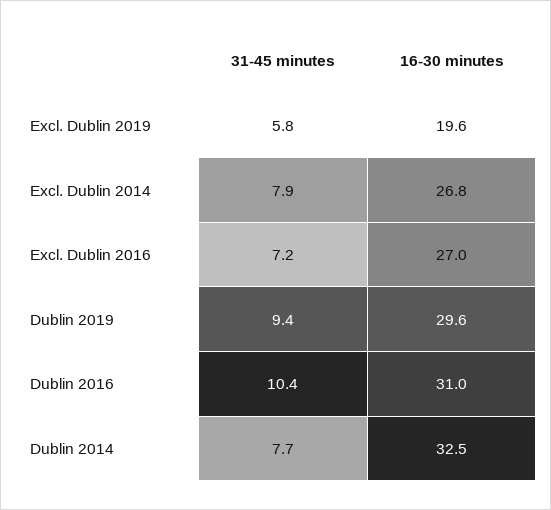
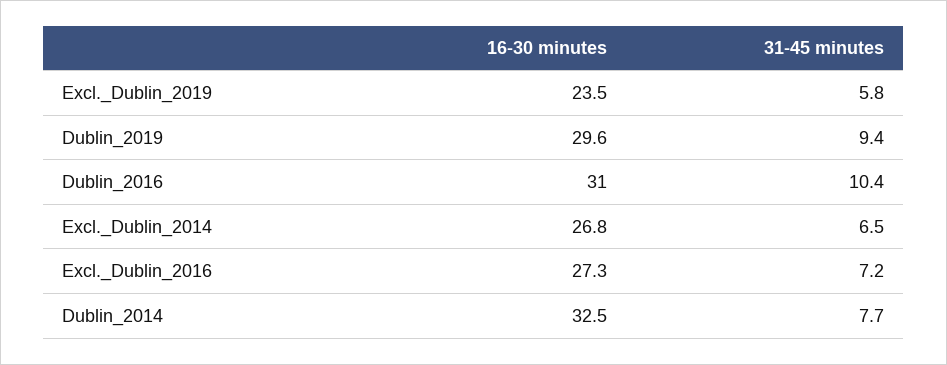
  {
    "31-45 minutes": {
      "Excl. Dublin 2019": 5.8,
-     "Excl. Dublin 2014": 7.9,
+     "Excl. Dublin 2014": 6.5,
      "Excl. Dublin 2016": 7.2,
      "Dublin 2019": 9.4,
      "Dublin 2016": 10.4,
      "Dublin 2014": 7.7
    },
    "16-30 minutes": {
-     "Excl. Dublin 2019": 19.6,
+     "Excl. Dublin 2019": 23.5,
      "Excl. Dublin 2014": 26.8,
-     "Excl. Dublin 2016": 27,
+     "Excl. Dublin 2016": 27.3,
      "Dublin 2019": 29.6,
      "Dublin 2016": 31,
      "Dublin 2014": 32.5
    }
  }

